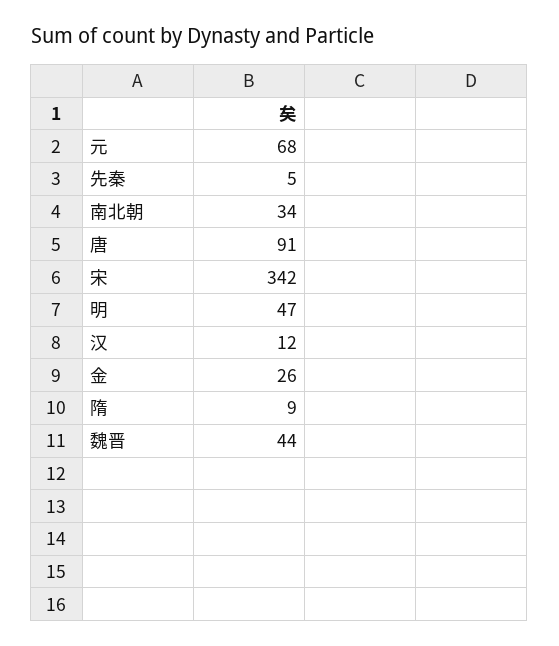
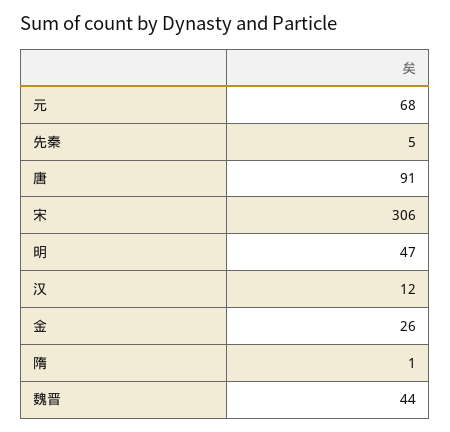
  {
    "元": 68,
    "先秦": 5,
-   "南北朝": 34,
    "唐": 91,
-   "宋": 342,
+   "宋": 306,
    "明": 47,
    "汉": 12,
    "金": 26,
-   "隋": 9,
+   "隋": 1,
    "魏晋": 44
  }

